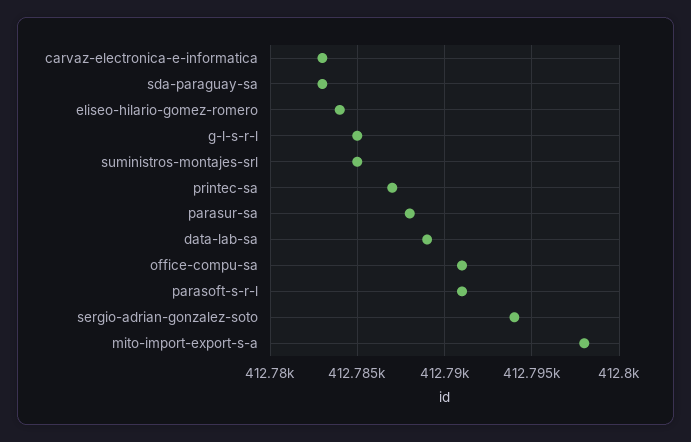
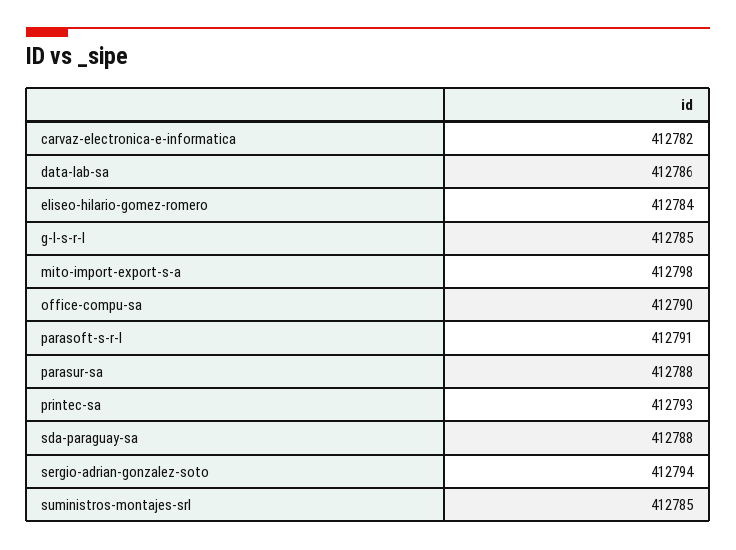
  {
-   "carvaz-electronica-e-informatica": 412783,
+   "carvaz-electronica-e-informatica": 412782,
-   "sda-paraguay-sa": 412783,
+   "sda-paraguay-sa": 412788,
    "eliseo-hilario-gomez-romero": 412784,
    "g-l-s-r-l": 412785,
    "suministros-montajes-srl": 412785,
-   "printec-sa": 412787,
+   "printec-sa": 412793,
    "parasur-sa": 412788,
-   "data-lab-sa": 412789,
+   "data-lab-sa": 412786,
-   "office-compu-sa": 412791,
+   "office-compu-sa": 412790,
    "parasoft-s-r-l": 412791,
    "sergio-adrian-gonzalez-soto": 412794,
    "mito-import-export-s-a": 412798
  }

